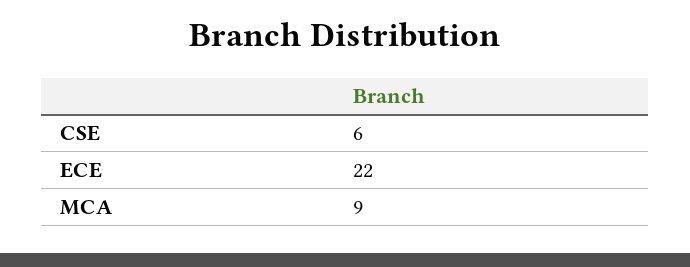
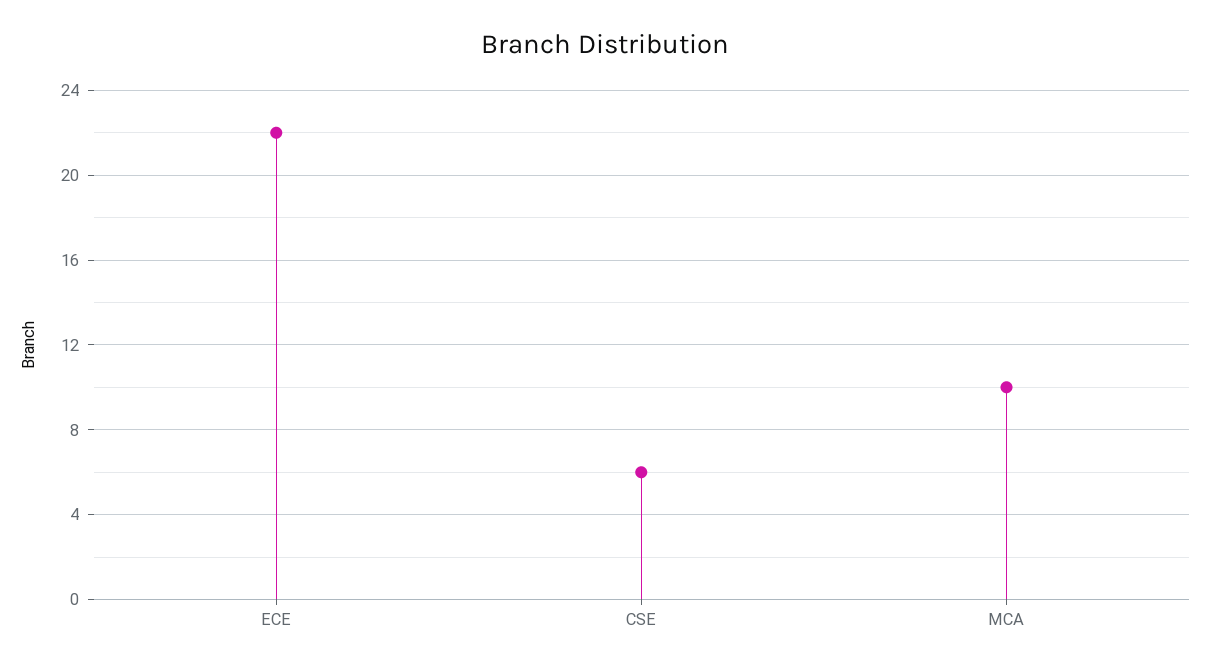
  {
    "CSE": 6,
    "ECE": 22,
-   "MCA": 9
+   "MCA": 10
  }

